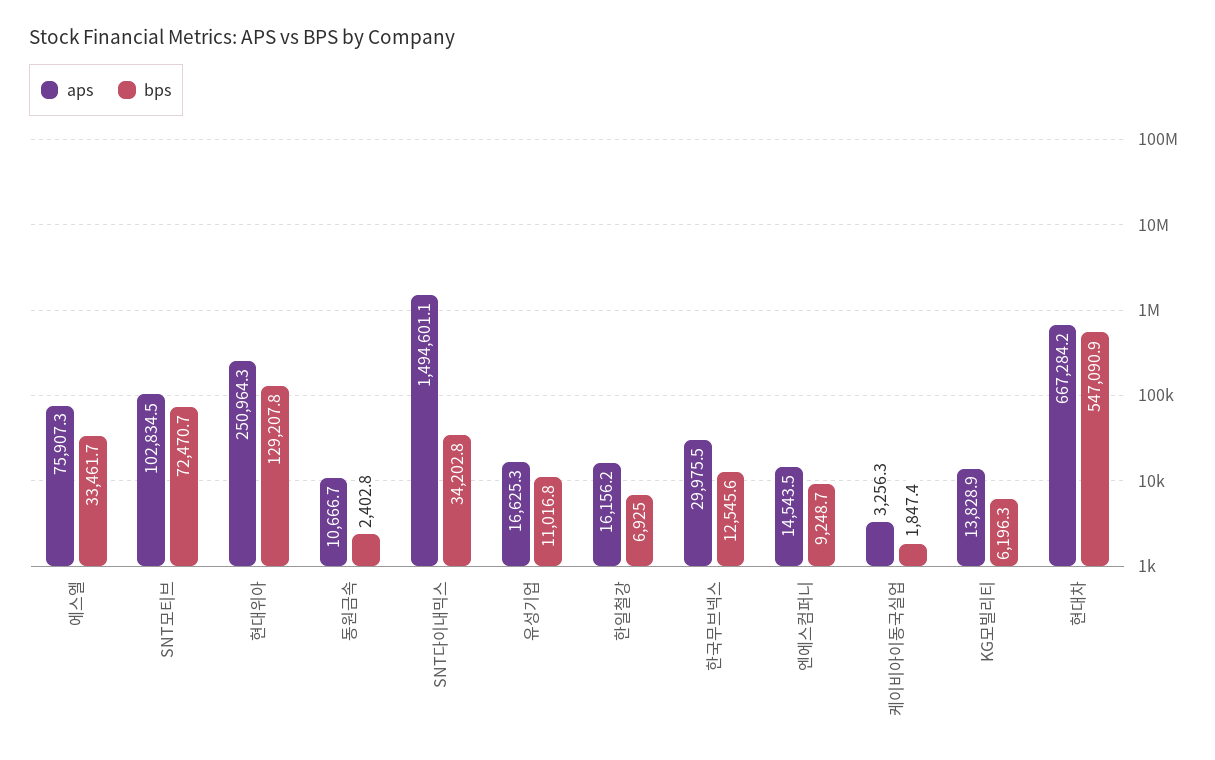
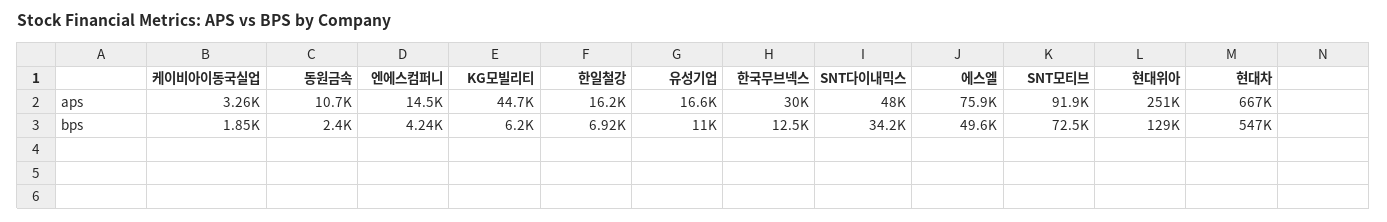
  {
    "aps": {
      "에스엘": 75907.3,
-     "SNT모티브": 102834.5,
+     "SNT모티브": 91900,
      "현대위아": 250964.3,
      "동원금속": 10666.7,
-     "SNT다이내믹스": 1494601.1,
+     "SNT다이내믹스": 48000,
      "유성기업": 16625.3,
      "한일철강": 16156.2,
      "한국무브넥스": 29975.5,
      "엔에스컴퍼니": 14543.5,
      "케이비아이동국실업": 3256.3,
-     "KG모빌리티": 13828.9,
+     "KG모빌리티": 44700,
      "현대차": 667284.2
    },
    "bps": {
-     "에스엘": 33461.7,
+     "에스엘": 49600,
      "SNT모티브": 72470.7,
      "현대위아": 129207.8,
      "동원금속": 2402.8,
      "SNT다이내믹스": 34202.8,
      "유성기업": 11016.8,
      "한일철강": 6925,
      "한국무브넥스": 12545.6,
-     "엔에스컴퍼니": 9248.7,
+     "엔에스컴퍼니": 4240,
      "케이비아이동국실업": 1847.4,
      "KG모빌리티": 6196.3,
      "현대차": 547090.9
    }
  }

